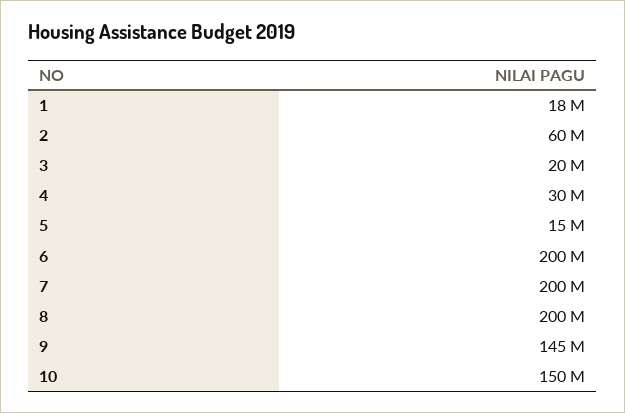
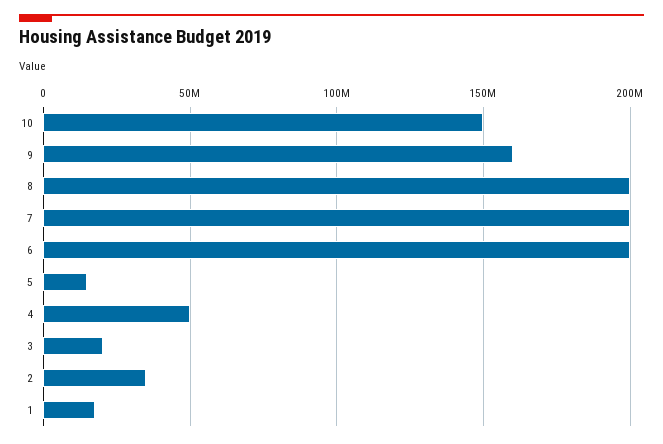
  {
    "1": 18000000,
-   "2": 60000000,
+   "2": 35000000,
    "3": 20000000,
-   "4": 30000000,
+   "4": 50000000,
    "5": 15000000,
    "6": 200000000,
    "7": 200000000,
    "8": 200000000,
-   "9": 145000000,
+   "9": 160000000,
    "10": 150000000
  }

